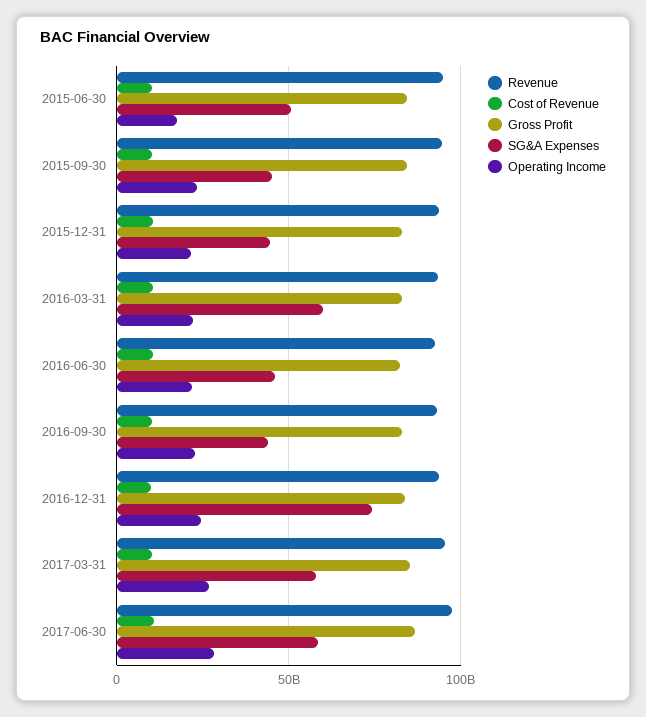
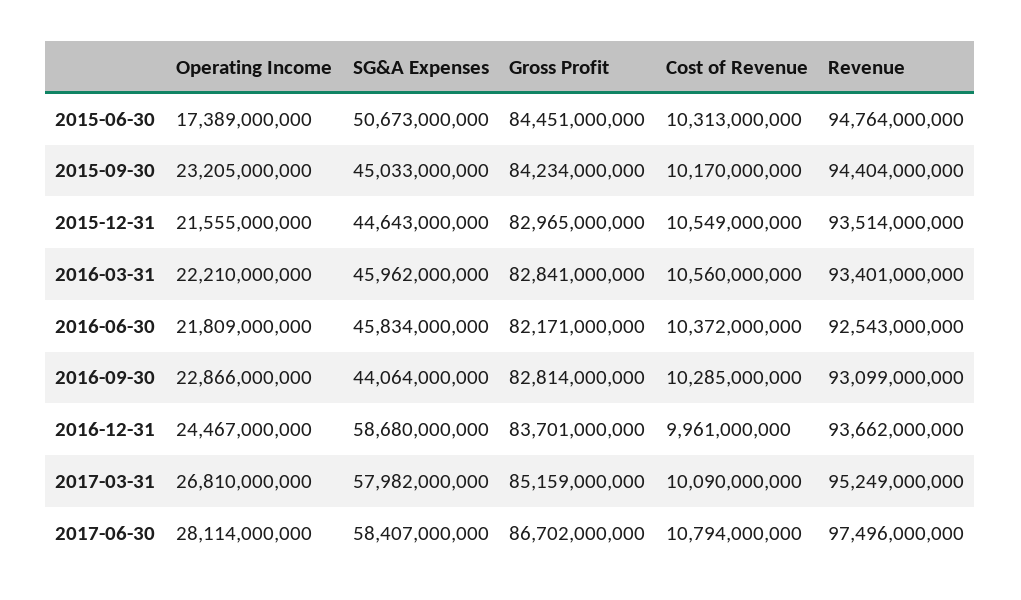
  {
    "Revenue": {
      "2015-06-30": 94764000000,
      "2015-09-30": 94404000000,
      "2015-12-31": 93514000000,
      "2016-03-31": 93401000000,
      "2016-06-30": 92543000000,
      "2016-09-30": 93099000000,
      "2016-12-31": 93662000000,
      "2017-03-31": 95249000000,
      "2017-06-30": 97496000000
    },
    "Cost of Revenue": {
      "2015-06-30": 10313000000,
      "2015-09-30": 10170000000,
      "2015-12-31": 10549000000,
      "2016-03-31": 10560000000,
      "2016-06-30": 10372000000,
      "2016-09-30": 10285000000,
      "2016-12-31": 9961000000,
      "2017-03-31": 10090000000,
      "2017-06-30": 10794000000
    },
    "Gross Profit": {
      "2015-06-30": 84451000000,
      "2015-09-30": 84234000000,
      "2015-12-31": 82965000000,
      "2016-03-31": 82841000000,
      "2016-06-30": 82171000000,
      "2016-09-30": 82814000000,
      "2016-12-31": 83701000000,
      "2017-03-31": 85159000000,
      "2017-06-30": 86702000000
    },
    "SG&A Expenses": {
      "2015-06-30": 50673000000,
      "2015-09-30": 45033000000,
      "2015-12-31": 44643000000,
-     "2016-03-31": 60000000000,
+     "2016-03-31": 45962000000,
      "2016-06-30": 45834000000,
      "2016-09-30": 44064000000,
-     "2016-12-31": 75000000000,
+     "2016-12-31": 58680000000,
      "2017-03-31": 57982000000,
      "2017-06-30": 58407000000
    },
    "Operating Income": {
      "2015-06-30": 17389000000,
      "2015-09-30": 23205000000,
      "2015-12-31": 21555000000,
      "2016-03-31": 22210000000,
      "2016-06-30": 21809000000,
      "2016-09-30": 22866000000,
      "2016-12-31": 24467000000,
      "2017-03-31": 26810000000,
      "2017-06-30": 28114000000
    }
  }

